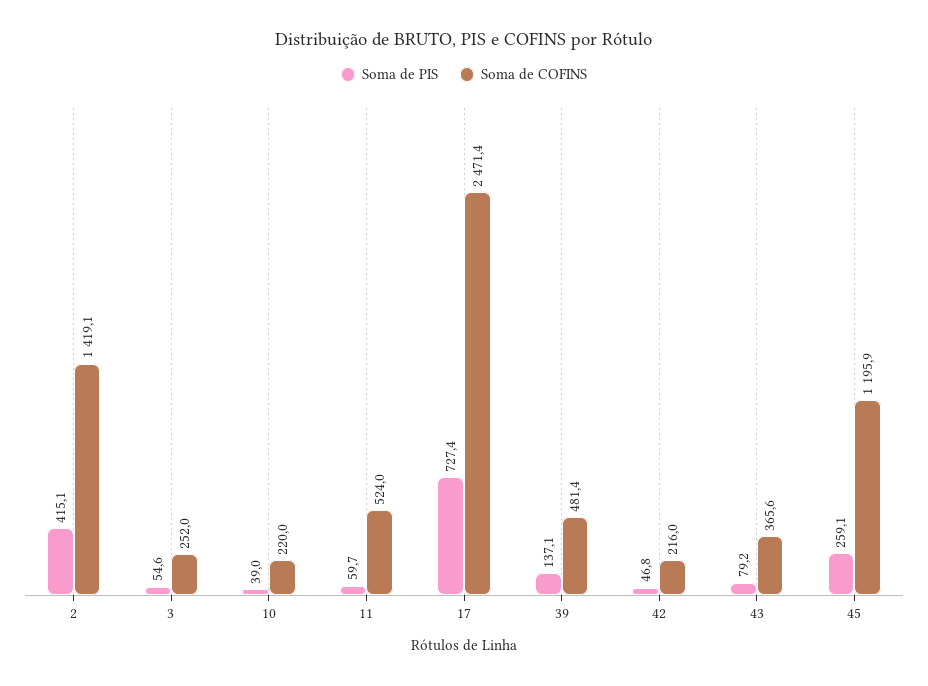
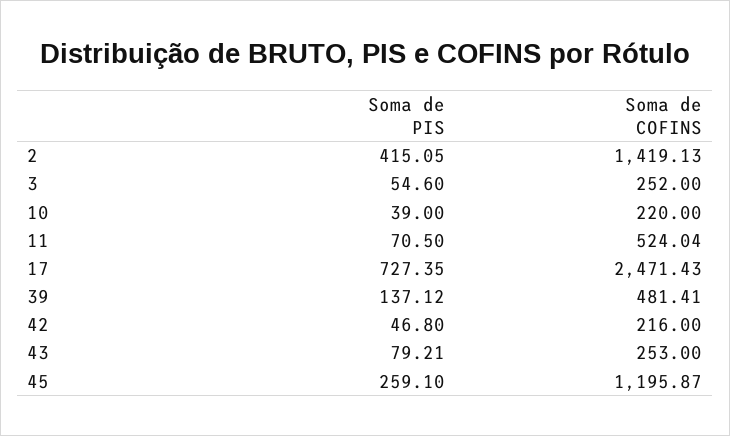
  {
    "Soma de PIS": {
      "2": 415.05,
      "3": 54.6,
      "10": 39,
-     "11": 59.7,
+     "11": 70.5,
      "17": 727.35,
      "39": 137.12,
      "42": 46.8,
      "43": 79.21,
      "45": 259.1
    },
    "Soma de COFINS": {
      "2": 1419.13,
      "3": 252,
      "10": 220,
      "11": 524.04,
      "17": 2471.43,
      "39": 481.41,
      "42": 216,
-     "43": 365.6,
+     "43": 253,
      "45": 1195.87
    }
  }

